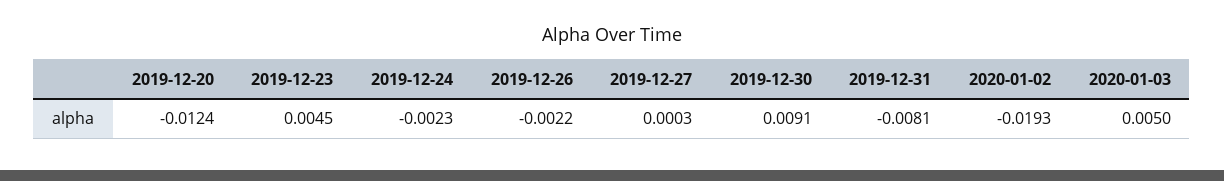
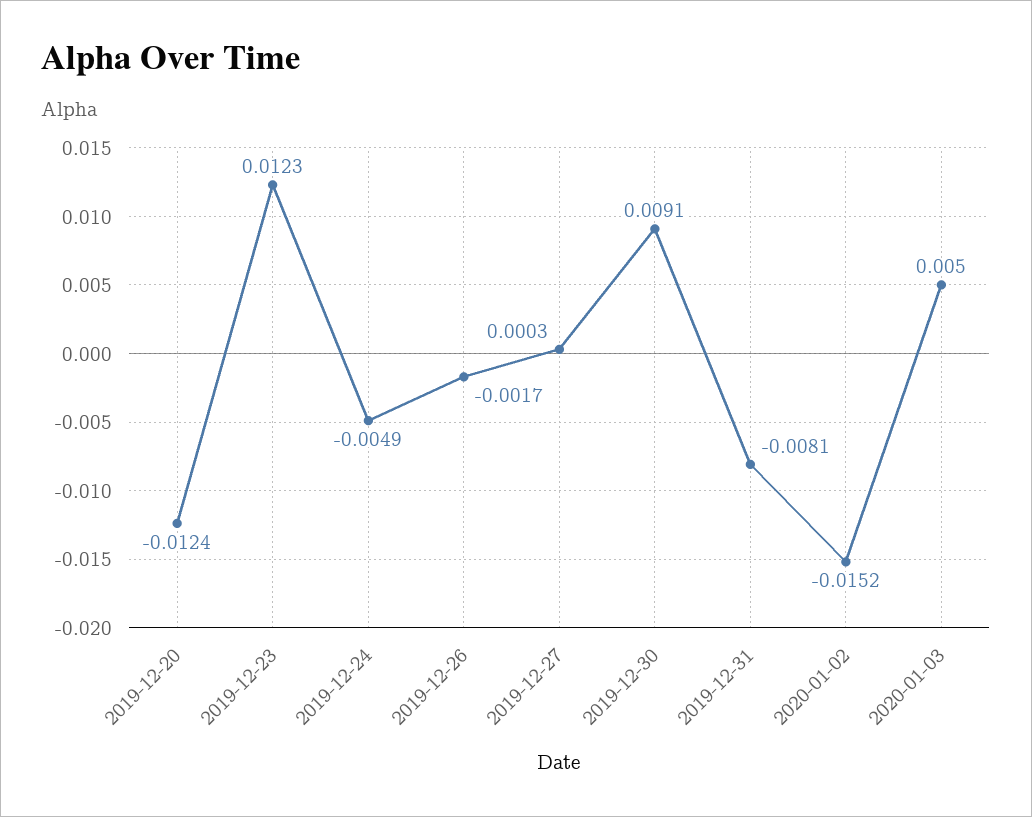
  {
    "2019-12-20": -0.0124,
-   "2019-12-23": 0.0045,
+   "2019-12-23": 0.0123,
-   "2019-12-24": -0.0023,
+   "2019-12-24": -0.0049,
-   "2019-12-26": -0.0022,
+   "2019-12-26": -0.0017,
    "2019-12-27": 0.0003,
    "2019-12-30": 0.0091,
    "2019-12-31": -0.0081,
-   "2020-01-02": -0.0193,
+   "2020-01-02": -0.0152,
    "2020-01-03": 0.005
  }

